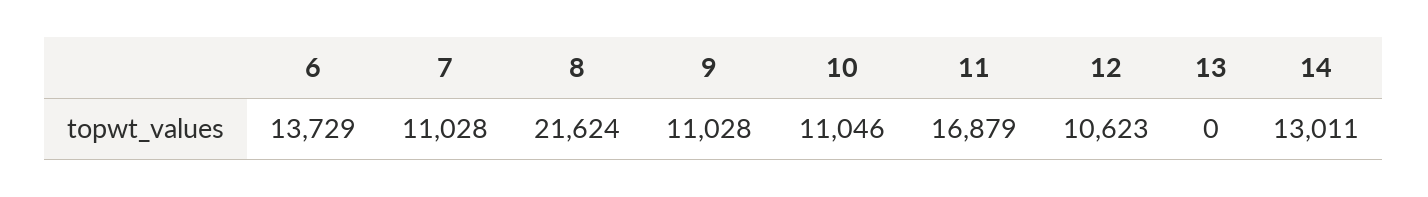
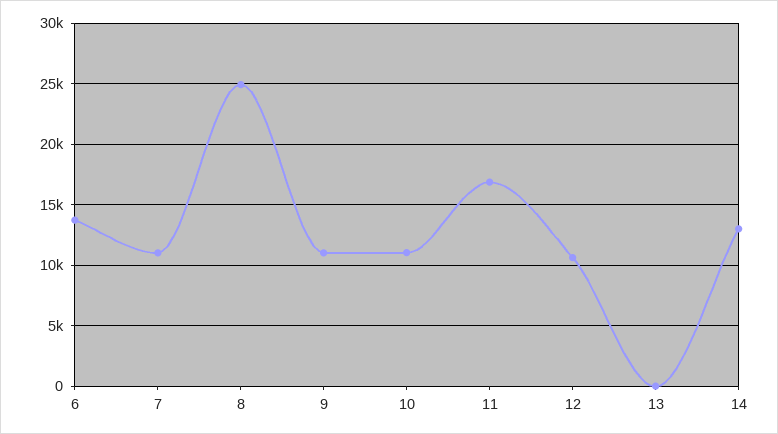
  {
    "6": 13729,
    "7": 11028,
-   "8": 21624,
+   "8": 25000,
    "9": 11028,
    "10": 11046,
    "11": 16879,
    "12": 10623,
    "13": 0,
    "14": 13011
  }

